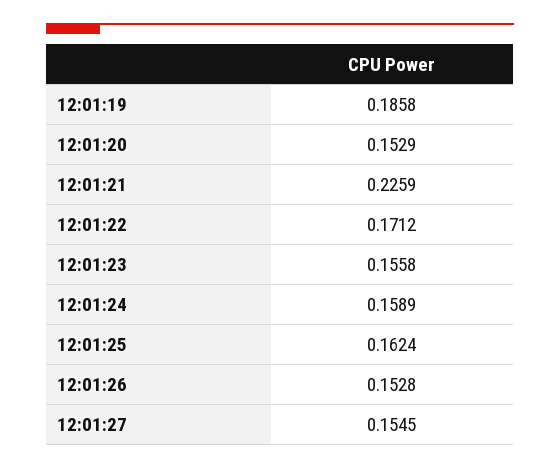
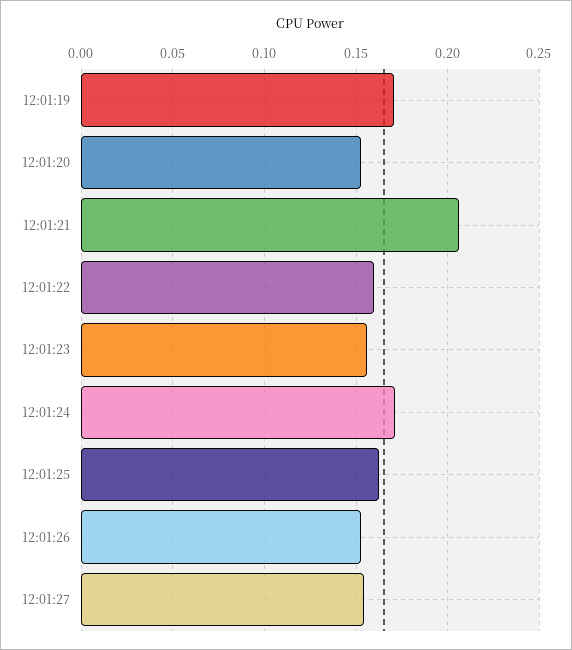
  {
-   "12:01:19": 0.1858,
+   "12:01:19": 0.17,
    "12:01:20": 0.1529,
-   "12:01:21": 0.2259,
+   "12:01:21": 0.205,
-   "12:01:22": 0.1712,
+   "12:01:22": 0.16,
    "12:01:23": 0.1558,
-   "12:01:24": 0.1589,
+   "12:01:24": 0.17,
    "12:01:25": 0.1624,
    "12:01:26": 0.1528,
    "12:01:27": 0.1545
  }

